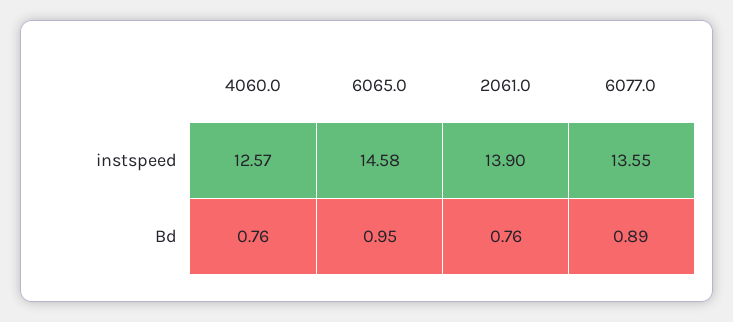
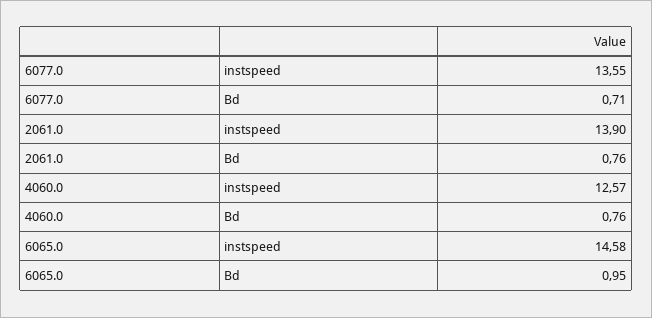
  {
    "4060.0": {
      "instspeed": 12.57,
      "Bd": 0.76
    },
    "6065.0": {
      "instspeed": 14.58,
      "Bd": 0.95
    },
    "2061.0": {
      "instspeed": 13.9,
      "Bd": 0.76
    },
    "6077.0": {
      "instspeed": 13.55,
-     "Bd": 0.89
+     "Bd": 0.71
    }
  }

